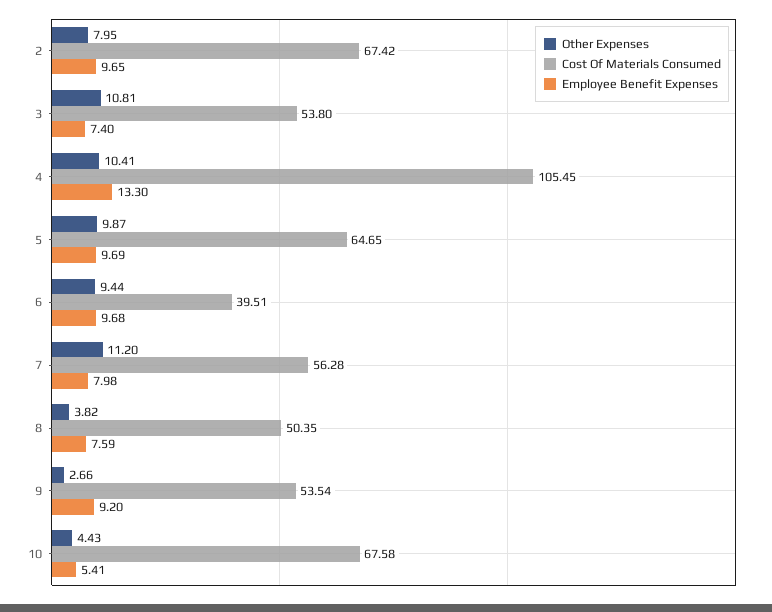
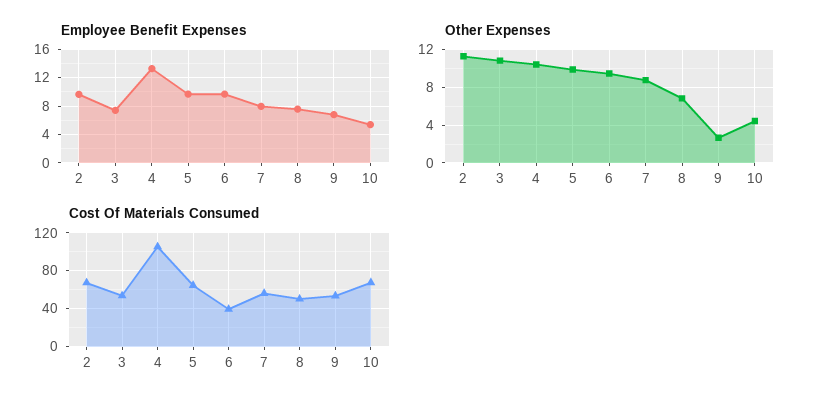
  {
    "Other Expenses": {
-     "2": 7.95,
+     "2": 11,
      "3": 10.81,
      "4": 10.41,
      "5": 9.87,
      "6": 9.44,
-     "7": 11.2,
+     "7": 9,
-     "8": 3.82,
+     "8": 7,
      "9": 2.66,
      "10": 4.43
    },
    "Cost Of Materials Consumed": {
      "2": 67.42,
      "3": 53.8,
      "4": 105.45,
      "5": 64.65,
      "6": 39.51,
      "7": 56.28,
      "8": 50.35,
      "9": 53.54,
      "10": 67.58
    },
    "Employee Benefit Expenses": {
      "2": 9.65,
      "3": 7.4,
      "4": 13.3,
      "5": 9.69,
      "6": 9.68,
      "7": 7.98,
      "8": 7.59,
-     "9": 9.2,
+     "9": 7,
      "10": 5.41
    }
  }

